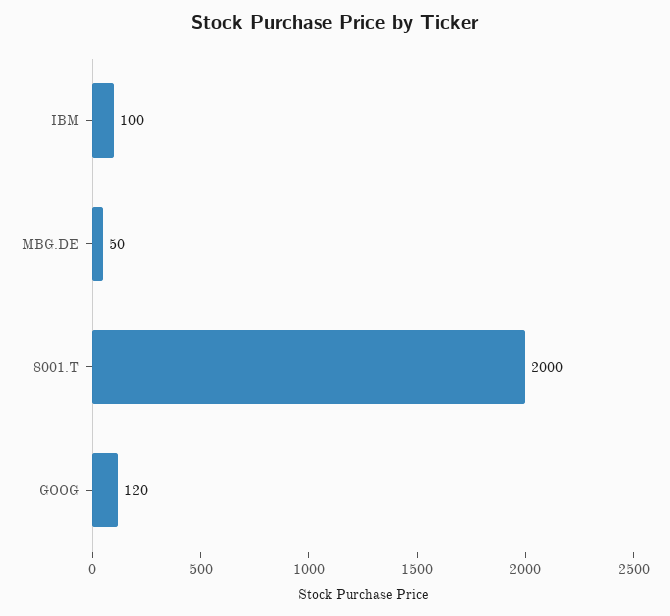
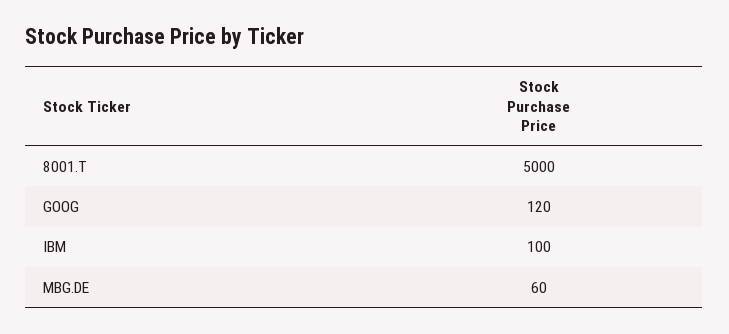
  {
    "IBM": 100,
-   "MBG.DE": 50,
+   "MBG.DE": 60,
-   "8001.T": 2000,
+   "8001.T": 5000,
    "GOOG": 120
  }

